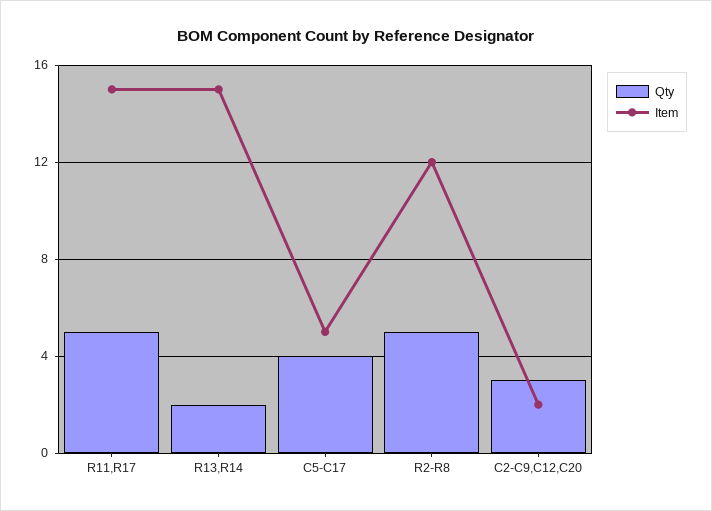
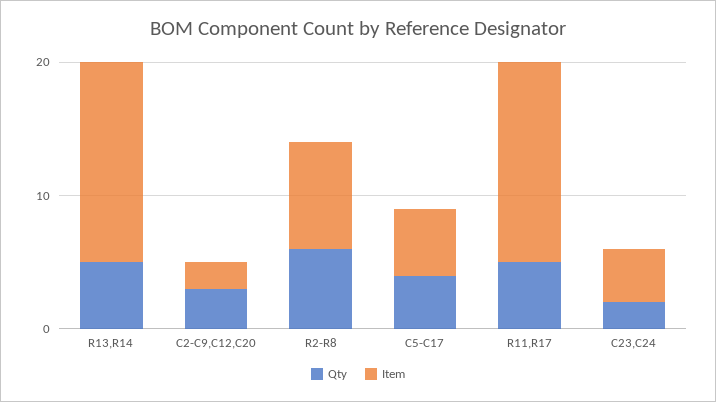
  {
    "Qty": {
      "R11,R17": 5,
-     "R13,R14": 2,
+     "R13,R14": 5,
      "C5-C17": 4,
-     "R2-R8": 5,
+     "R2-R8": 6,
-     "C2-C9,C12,C20": 3
+     "C2-C9,C12,C20": 3,
+     "C23,C24": 2
    },
    "Item": {
      "R11,R17": 15,
      "R13,R14": 15,
      "C5-C17": 5,
-     "R2-R8": 12,
+     "R2-R8": 8,
-     "C2-C9,C12,C20": 2
+     "C2-C9,C12,C20": 2,
+     "C23,C24": 4
    }
  }

